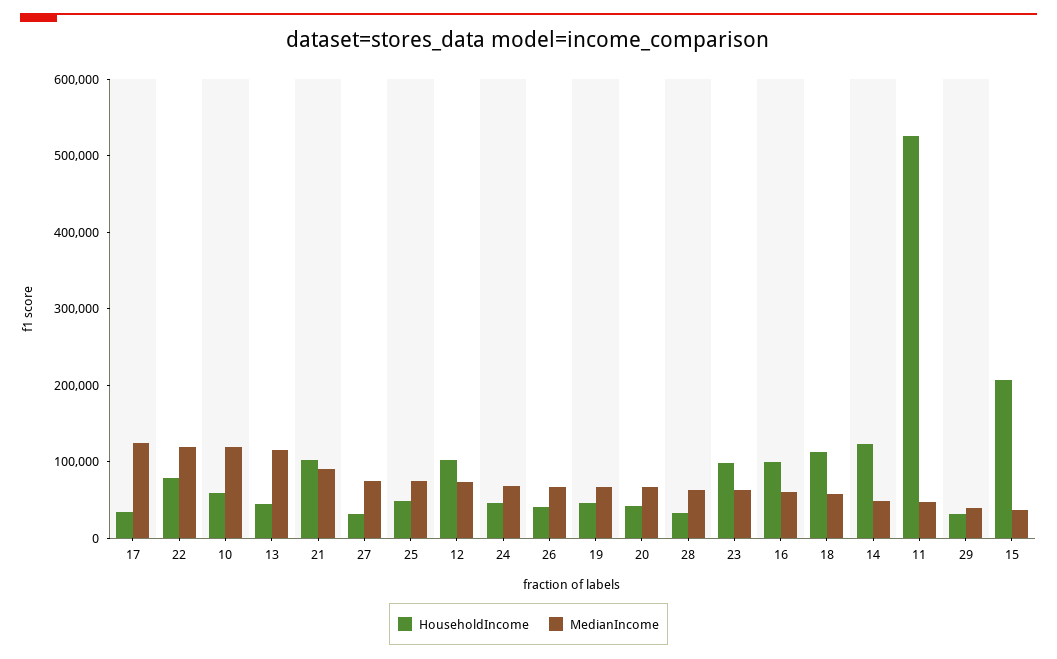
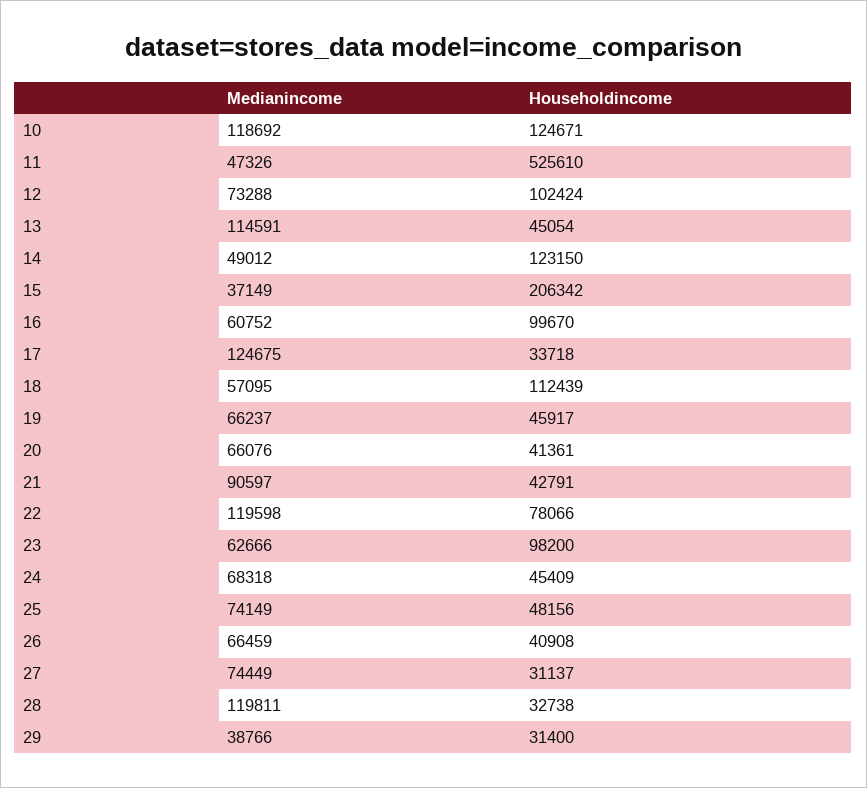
  {
    "HouseholdIncome": {
      "17": 33718,
      "22": 78066,
-     "10": 60000,
+     "10": 124671,
      "13": 45054,
-     "21": 100000,
+     "21": 42791,
      "27": 31137,
      "25": 48156,
      "12": 102424,
      "24": 45409,
      "26": 40908,
      "19": 45917,
      "20": 41361,
      "28": 32738,
      "23": 98200,
      "16": 99670,
      "18": 112439,
      "14": 123150,
      "11": 525610,
      "29": 31400,
      "15": 206342
    },
    "MedianIncome": {
      "17": 124675,
      "22": 119598,
      "10": 118692,
      "13": 114591,
      "21": 90597,
      "27": 74449,
      "25": 74149,
      "12": 73288,
      "24": 68318,
      "26": 66459,
      "19": 66237,
      "20": 66076,
-     "28": 60000,
+     "28": 119811,
      "23": 62666,
      "16": 60752,
      "18": 57095,
      "14": 49012,
      "11": 47326,
      "29": 38766,
      "15": 37149
    }
  }

